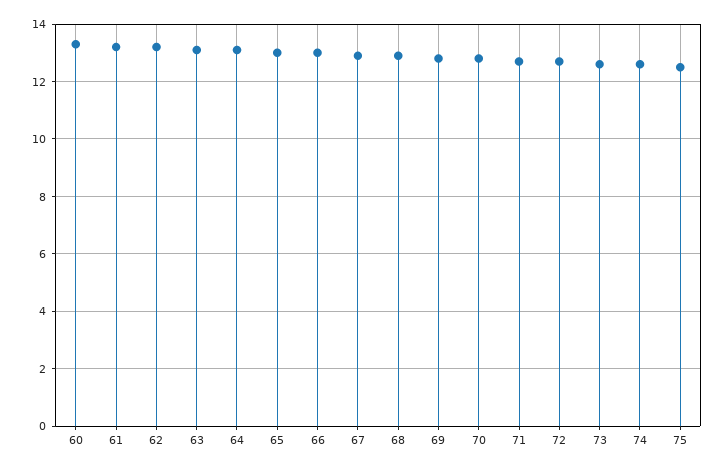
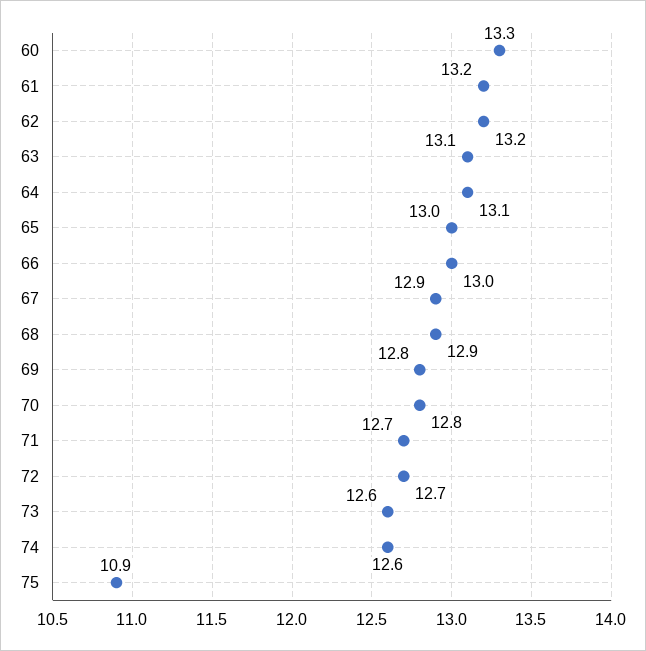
  {
    "60": 13.3,
    "61": 13.2,
    "62": 13.2,
    "63": 13.1,
    "64": 13.1,
    "65": 13,
    "66": 13,
    "67": 12.9,
    "68": 12.9,
    "69": 12.8,
    "70": 12.8,
    "71": 12.7,
    "72": 12.7,
    "73": 12.6,
    "74": 12.6,
-   "75": 12.5
+   "75": 10.9
  }

